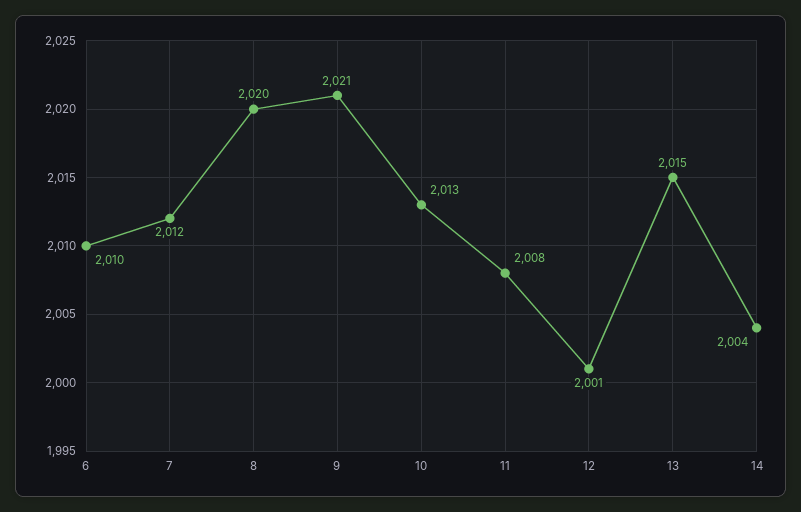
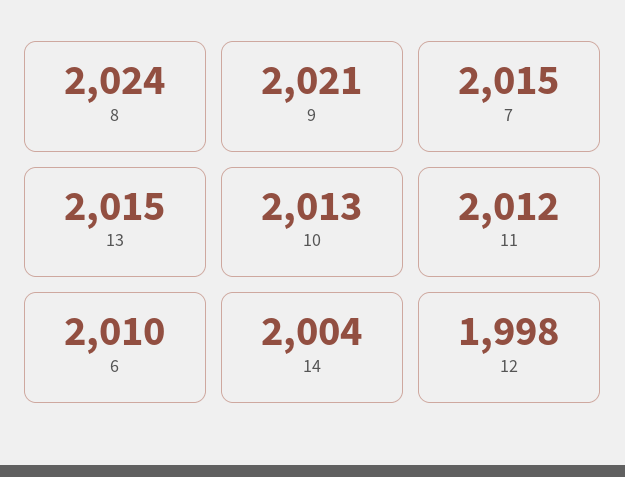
  {
    "6": 2010,
-   "7": 2012,
+   "7": 2015,
-   "8": 2020,
+   "8": 2024,
    "9": 2021,
    "10": 2013,
-   "11": 2008,
+   "11": 2012,
-   "12": 2001,
+   "12": 1998,
    "13": 2015,
    "14": 2004
  }

